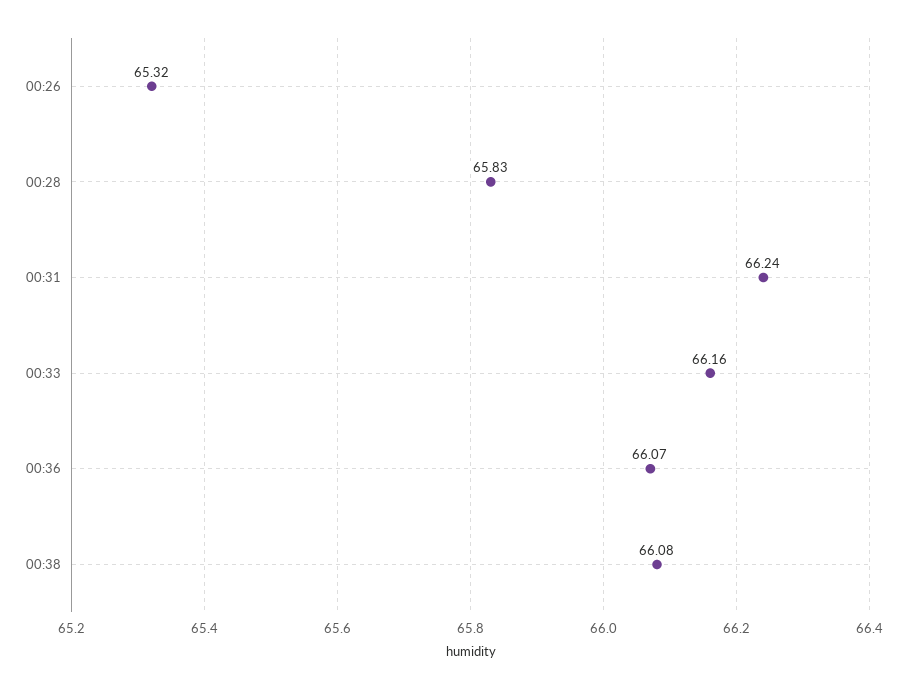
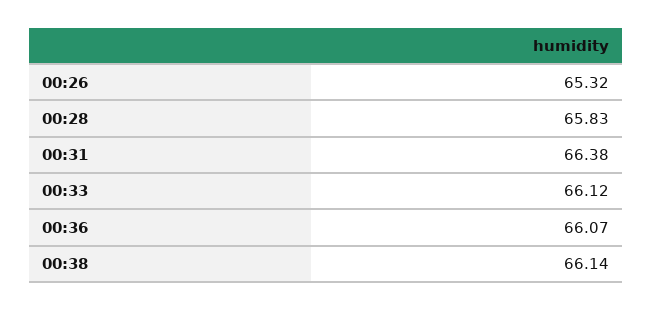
  {
    "00:26": 65.32,
    "00:28": 65.83,
-   "00:31": 66.24,
+   "00:31": 66.38,
-   "00:33": 66.16,
+   "00:33": 66.12,
    "00:36": 66.07,
-   "00:38": 66.08
+   "00:38": 66.14
  }

